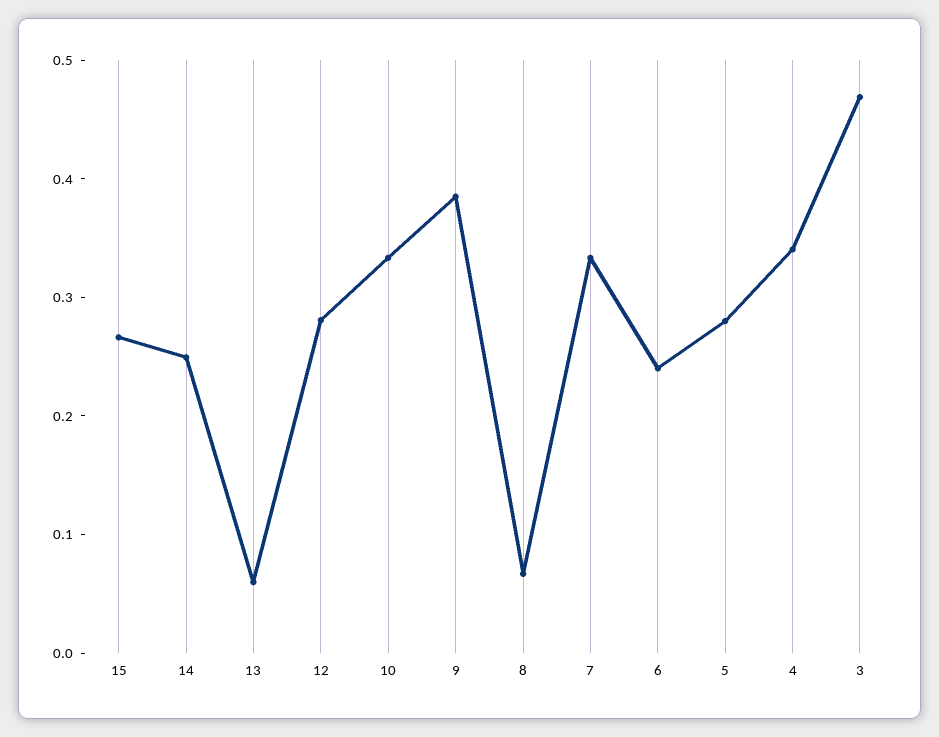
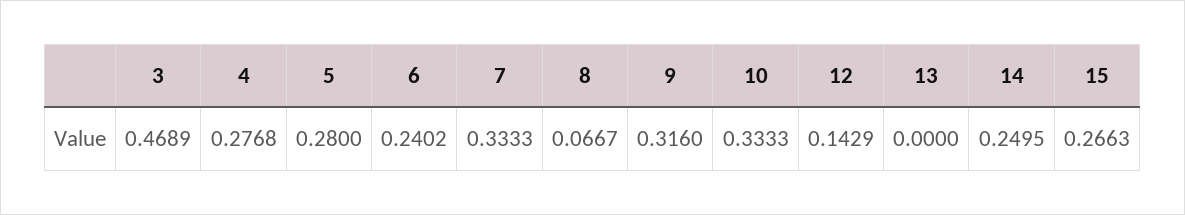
  {
    "15": 0.2663,
    "14": 0.2495,
-   "13": 0.06,
+   "13": 0,
-   "12": 0.28,
+   "12": 0.1429,
    "10": 0.3333,
-   "9": 0.38,
+   "9": 0.316,
    "8": 0.0667,
    "7": 0.3333,
    "6": 0.2402,
    "5": 0.28,
-   "4": 0.34,
+   "4": 0.2768,
    "3": 0.4689
  }

